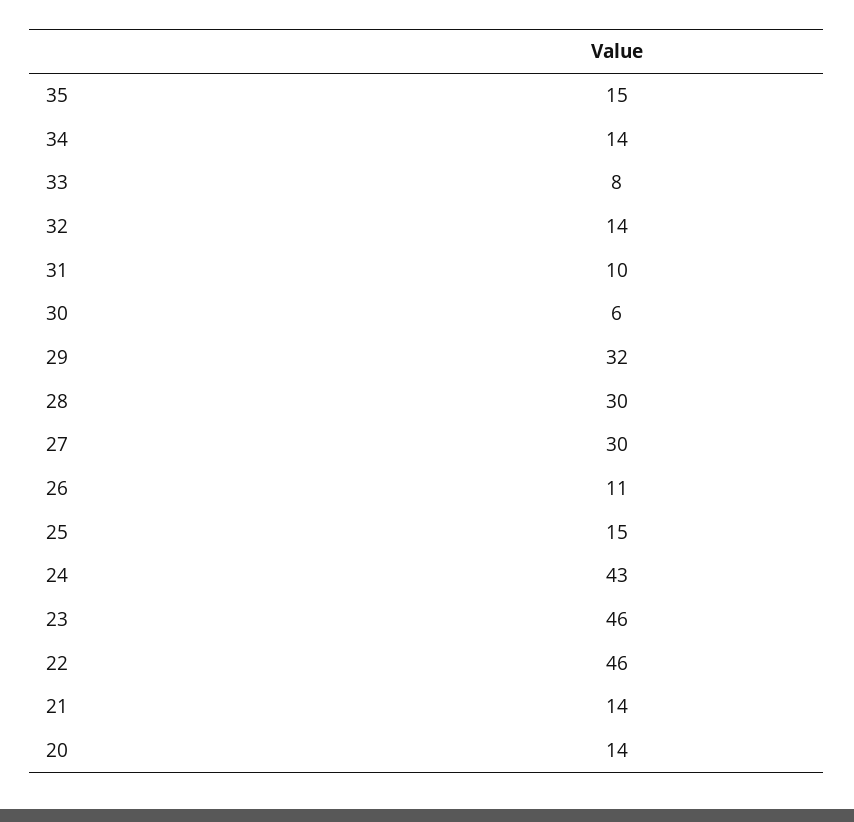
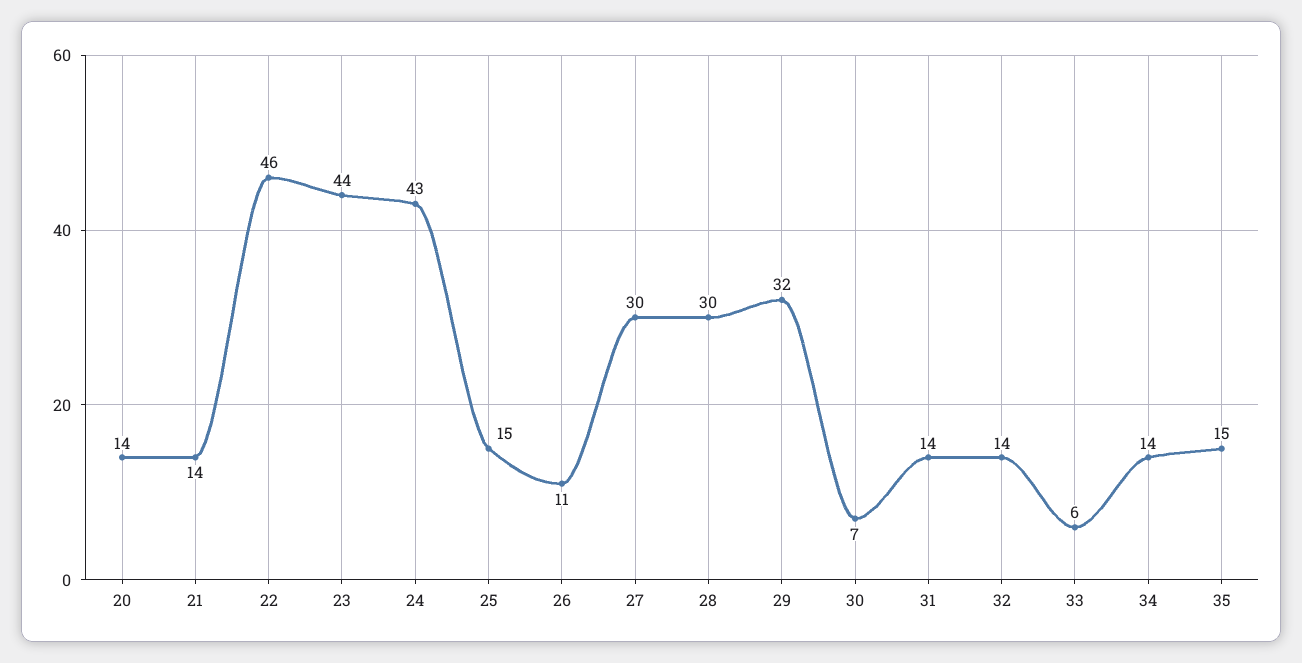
  {
    "35": 15,
    "34": 14,
-   "33": 8,
+   "33": 6,
    "32": 14,
-   "31": 10,
+   "31": 14,
-   "30": 6,
+   "30": 7,
    "29": 32,
    "28": 30,
    "27": 30,
    "26": 11,
    "25": 15,
    "24": 43,
-   "23": 46,
+   "23": 44,
    "22": 46,
    "21": 14,
    "20": 14
  }

